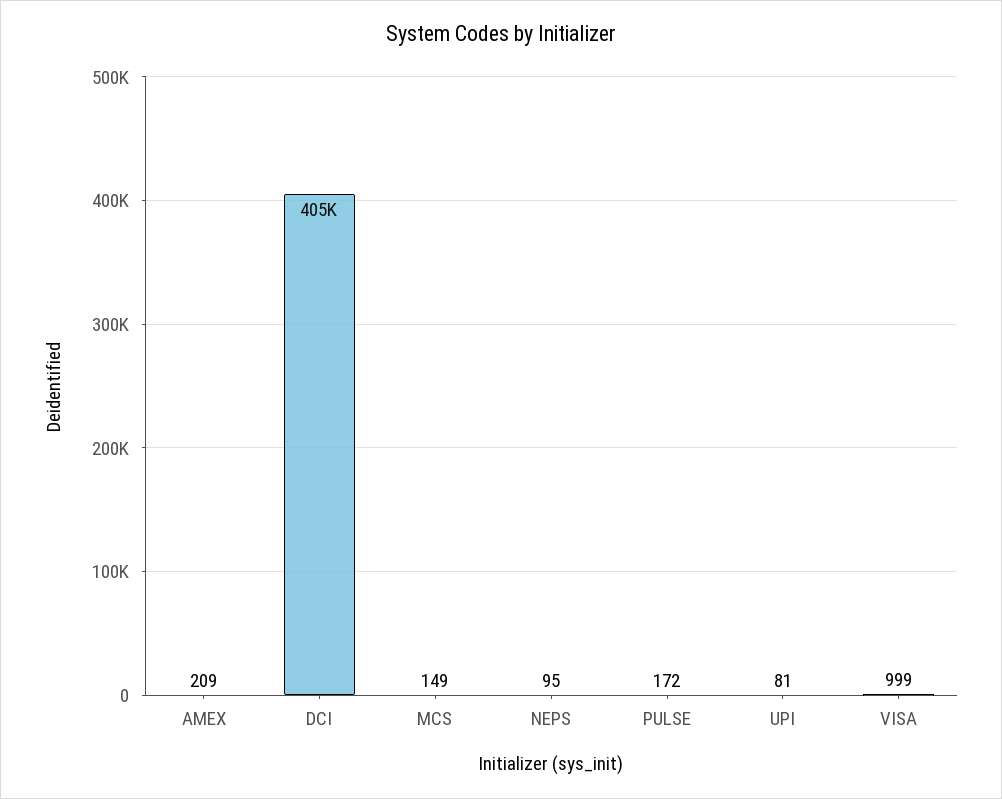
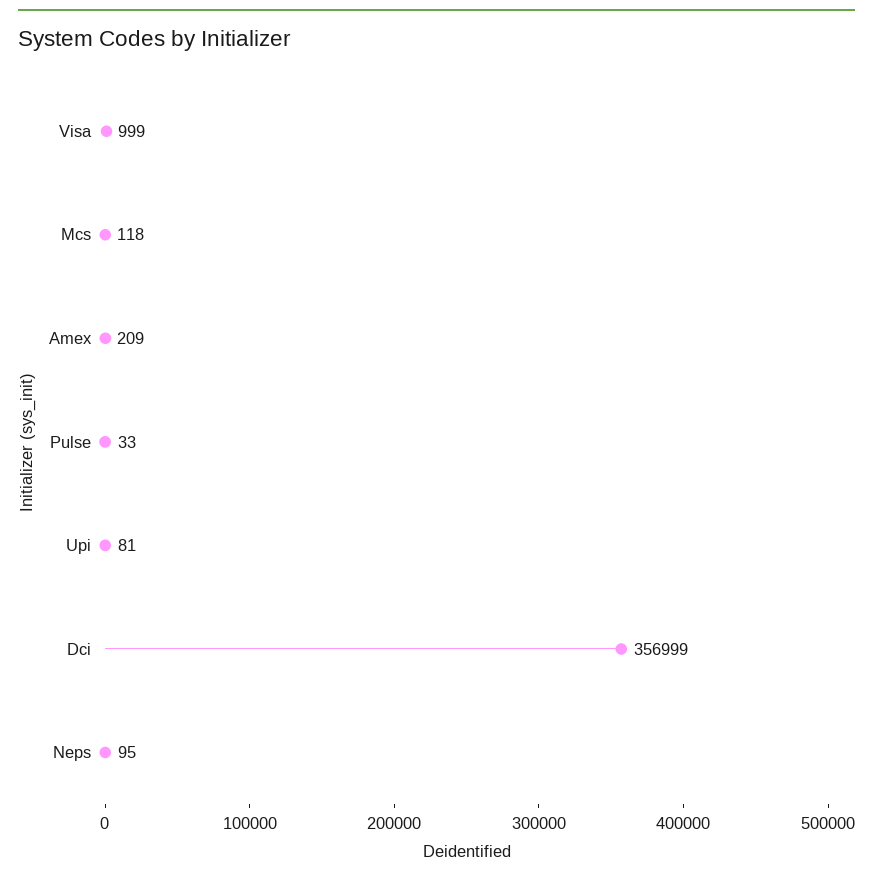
  {
    "AMEX": 209,
-   "DCI": 405000,
+   "DCI": 356999,
-   "MCS": 149,
+   "MCS": 118,
    "NEPS": 95,
-   "PULSE": 172,
+   "PULSE": 33,
    "UPI": 81,
    "VISA": 999
  }

